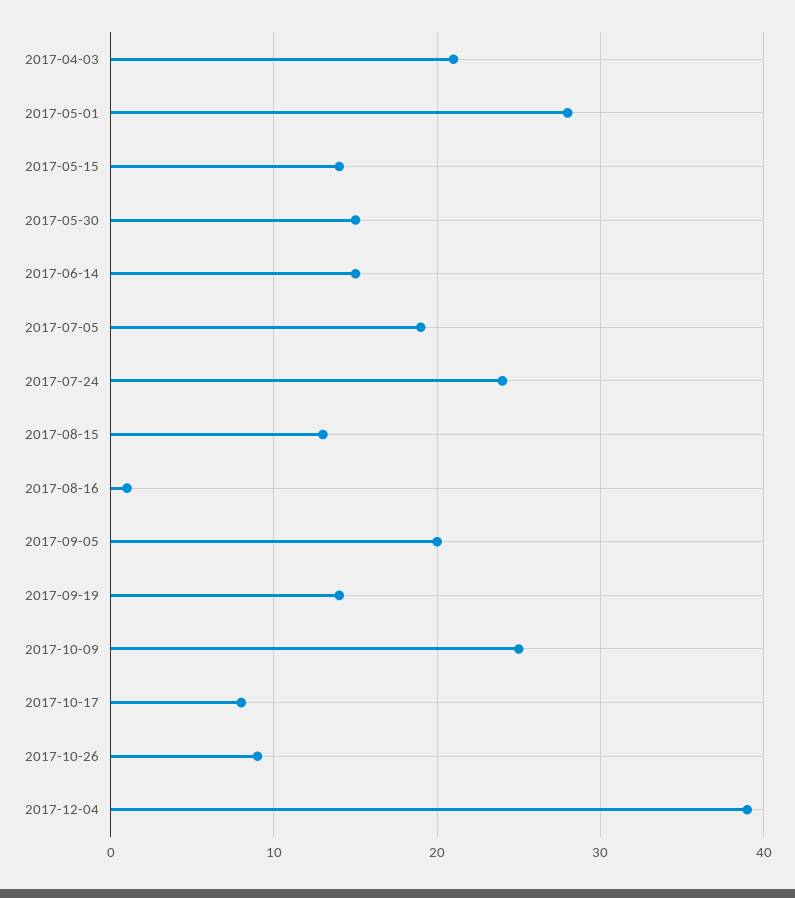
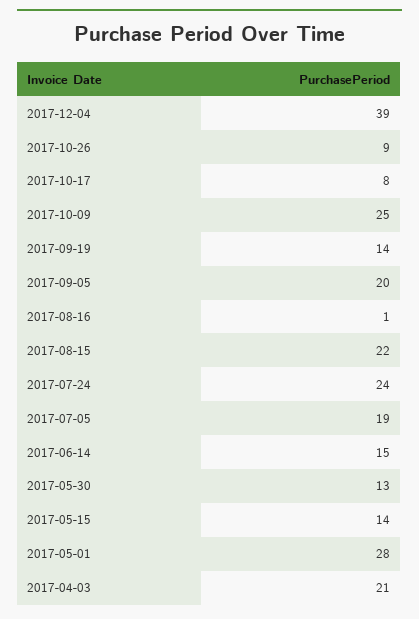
  {
    "2017-04-03": 21,
    "2017-05-01": 28,
    "2017-05-15": 14,
-   "2017-05-30": 15,
+   "2017-05-30": 13,
    "2017-06-14": 15,
    "2017-07-05": 19,
    "2017-07-24": 24,
-   "2017-08-15": 13,
+   "2017-08-15": 22,
    "2017-08-16": 1,
    "2017-09-05": 20,
    "2017-09-19": 14,
    "2017-10-09": 25,
    "2017-10-17": 8,
    "2017-10-26": 9,
    "2017-12-04": 39
  }

